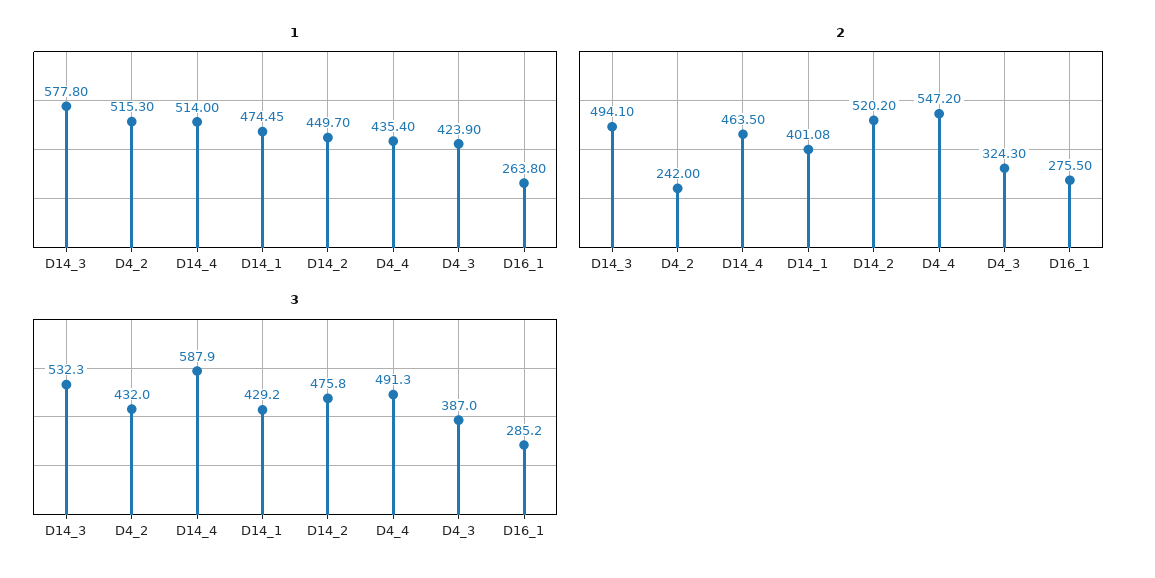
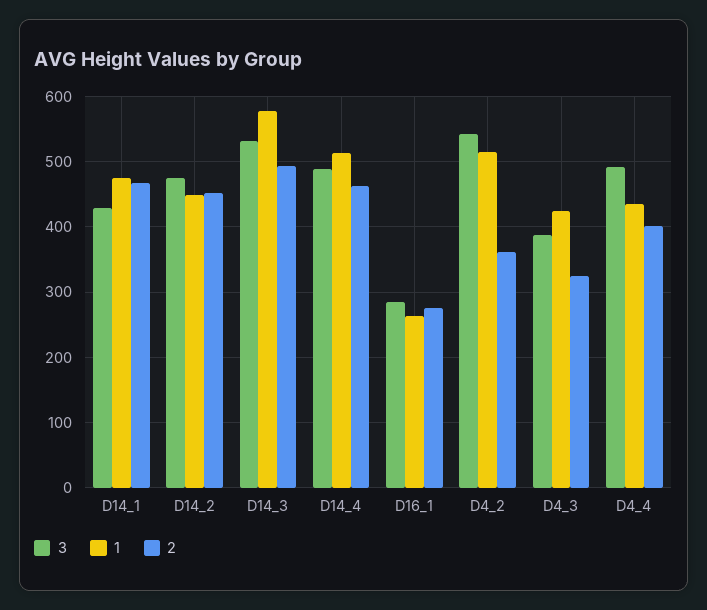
  {
    "1": {
      "D14_3": 577.8,
      "D4_2": 515.3,
      "D14_4": 514,
      "D14_1": 474.45,
      "D14_2": 449.7,
      "D4_4": 435.4,
      "D4_3": 423.9,
      "D16_1": 263.8
    },
    "2": {
      "D14_3": 494.1,
-     "D4_2": 242,
+     "D4_2": 360,
      "D14_4": 463.5,
-     "D14_1": 401.08,
+     "D14_1": 470,
-     "D14_2": 520.2,
+     "D14_2": 450,
-     "D4_4": 547.2,
+     "D4_4": 400,
      "D4_3": 324.3,
      "D16_1": 275.5
    },
    "3": {
      "D14_3": 532.3,
-     "D4_2": 432,
+     "D4_2": 540,
-     "D14_4": 587.9,
+     "D14_4": 490,
      "D14_1": 429.2,
      "D14_2": 475.8,
      "D4_4": 491.3,
      "D4_3": 387,
      "D16_1": 285.2
    }
  }

